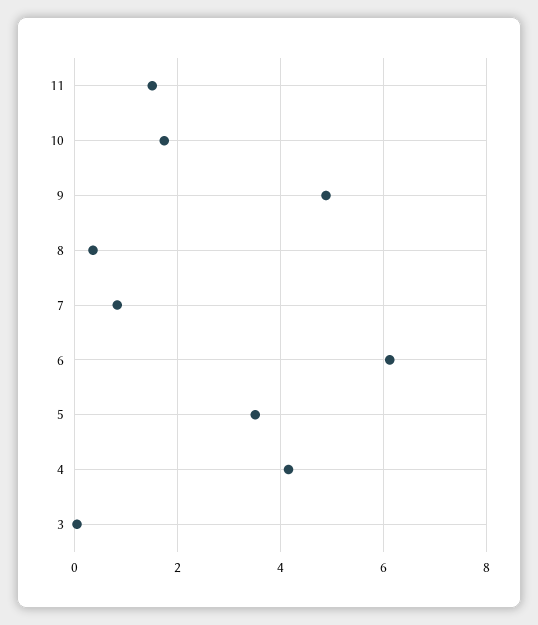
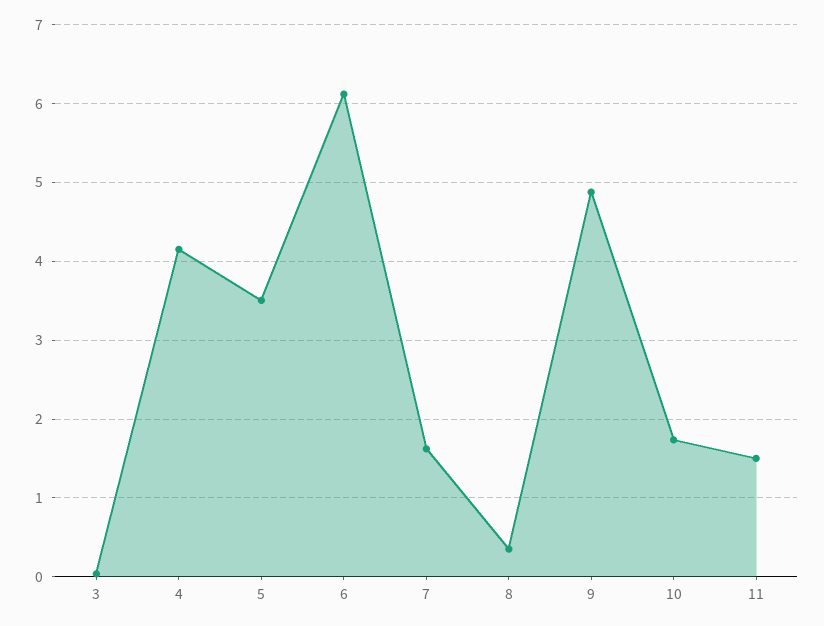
  {
    "11": 1.5,
    "10": 1.7,
    "9": 4.9,
    "8": 0.4,
-   "7": 0.8,
+   "7": 1.6,
    "6": 6.1,
    "5": 3.5,
    "4": 4.1,
    "3": 0
  }

